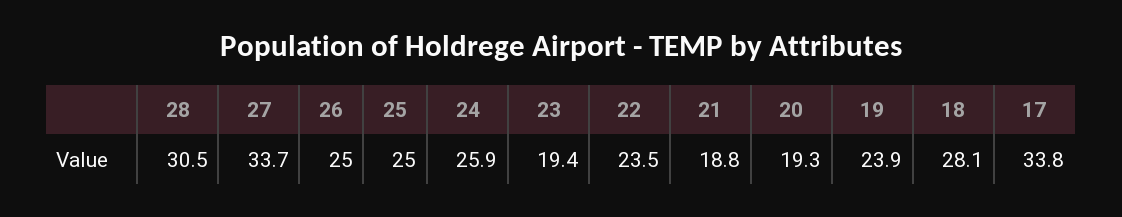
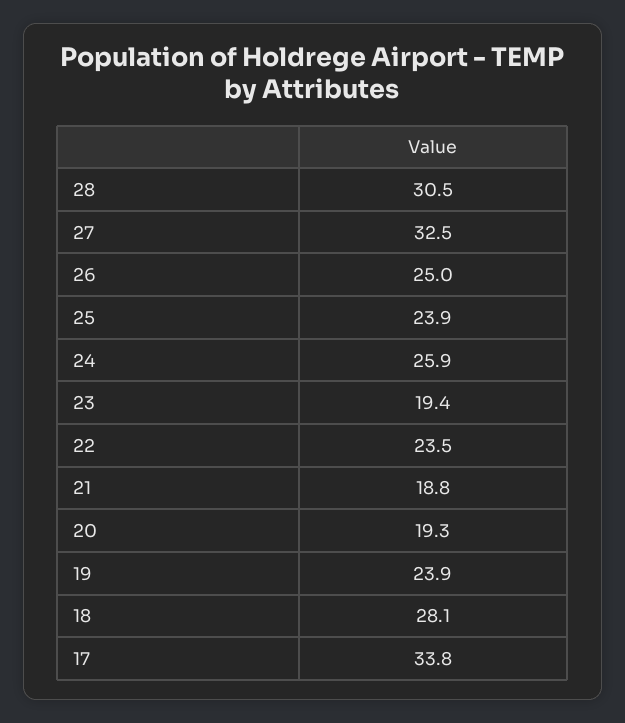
  {
    "28": 30.5,
-   "27": 33.7,
+   "27": 32.5,
    "26": 25,
-   "25": 25,
+   "25": 23.9,
    "24": 25.9,
    "23": 19.4,
    "22": 23.5,
    "21": 18.8,
    "20": 19.3,
    "19": 23.9,
    "18": 28.1,
    "17": 33.8
  }

